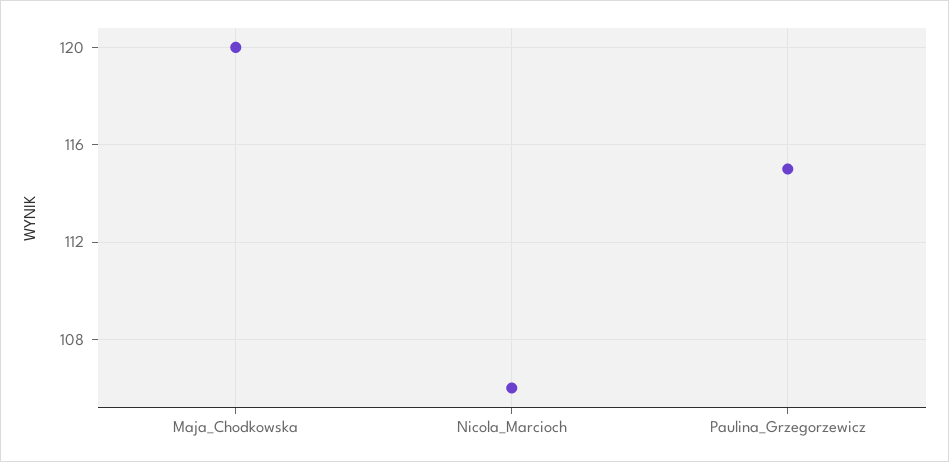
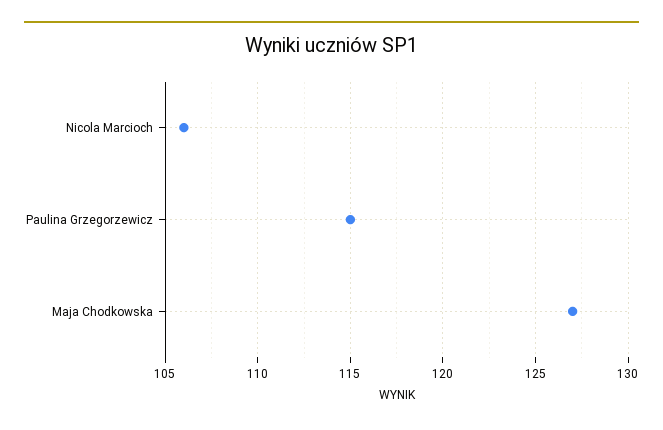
  {
-   "Maja_Chodkowska": 120,
+   "Maja_Chodkowska": 127,
    "Nicola_Marcioch": 106,
    "Paulina_Grzegorzewicz": 115
  }

